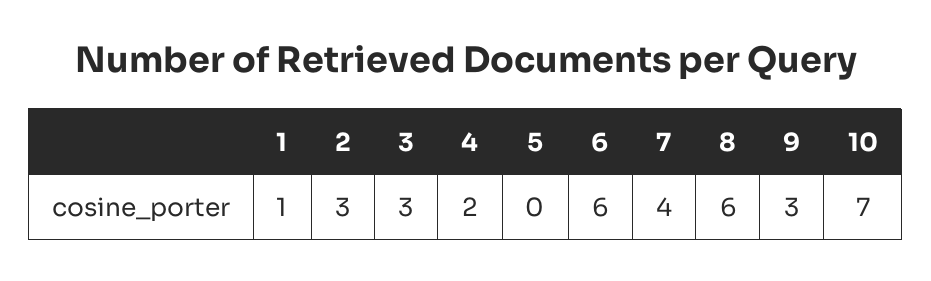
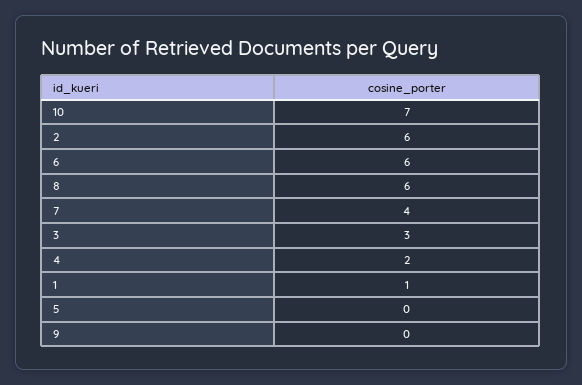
  {
    "1": 1,
-   "2": 3,
+   "2": 6,
    "3": 3,
    "4": 2,
    "5": 0,
    "6": 6,
    "7": 4,
    "8": 6,
-   "9": 3,
+   "9": 0,
    "10": 7
  }

